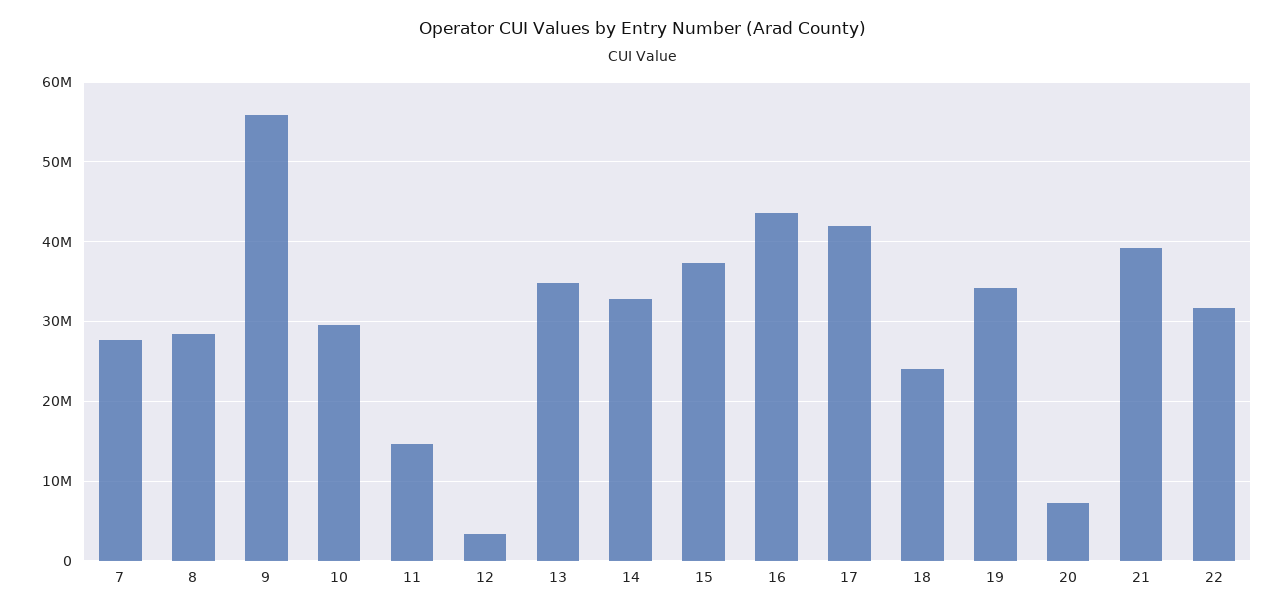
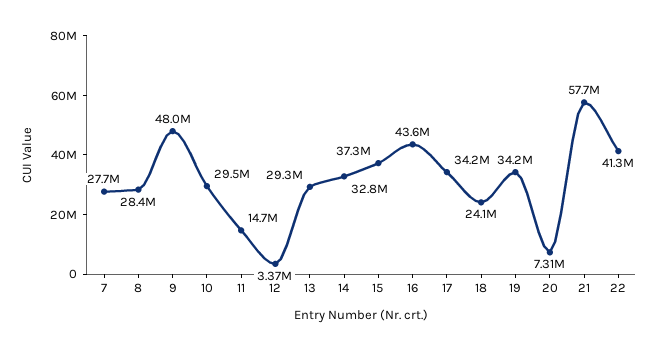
  {
    "7": 27700000,
    "8": 28400000,
-   "9": 56000000,
+   "9": 48000000,
    "10": 29500000,
    "11": 14700000,
    "12": 3370000,
-   "13": 35000000,
+   "13": 29300000,
    "14": 32800000,
    "15": 37300000,
    "16": 43600000,
-   "17": 42000000,
+   "17": 34200000,
    "18": 24100000,
    "19": 34200000,
    "20": 7310000,
-   "21": 39000000,
+   "21": 57700000,
-   "22": 32000000
+   "22": 41300000
  }

